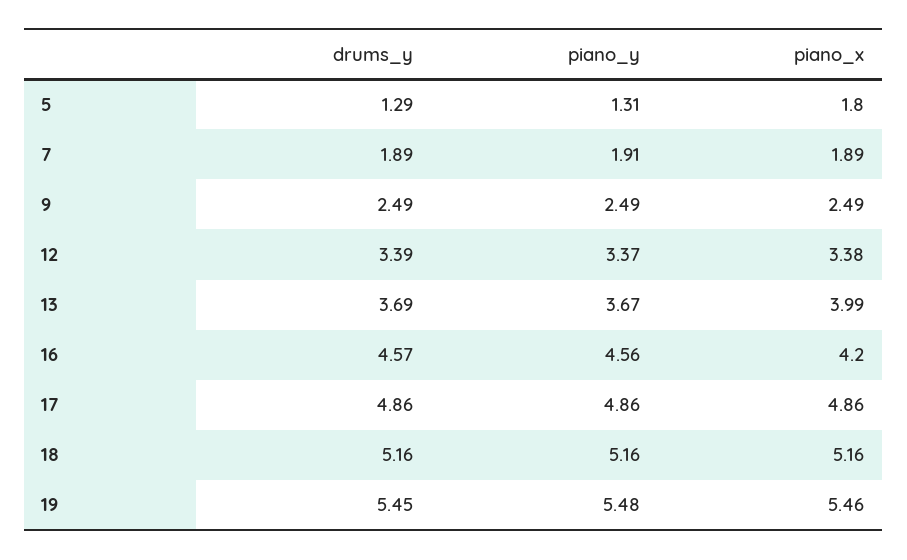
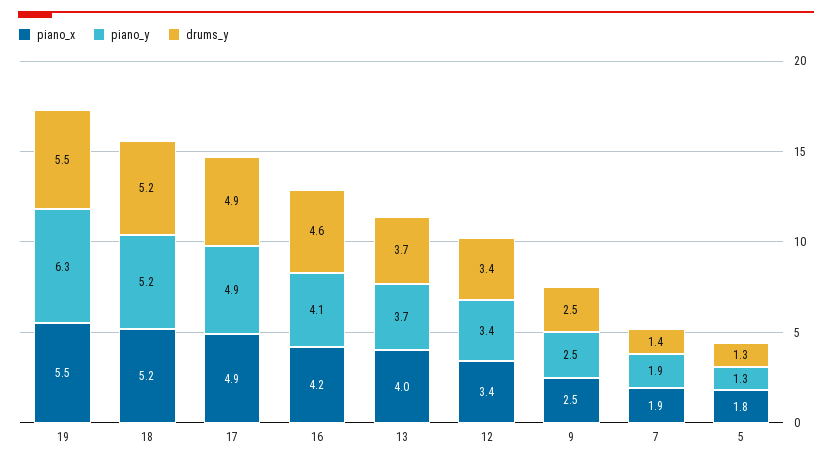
  {
    "drums_y": {
      "5": 1.29,
-     "7": 1.89,
+     "7": 1.4,
      "9": 2.49,
      "12": 3.39,
      "13": 3.69,
      "16": 4.57,
      "17": 4.86,
      "18": 5.16,
      "19": 5.45
    },
    "piano_y": {
      "5": 1.31,
      "7": 1.91,
      "9": 2.49,
      "12": 3.37,
      "13": 3.67,
-     "16": 4.56,
+     "16": 4.1,
      "17": 4.86,
      "18": 5.16,
-     "19": 5.48
+     "19": 6.3
    },
    "piano_x": {
      "5": 1.8,
      "7": 1.89,
      "9": 2.49,
      "12": 3.38,
      "13": 3.99,
      "16": 4.2,
      "17": 4.86,
      "18": 5.16,
      "19": 5.46
    }
  }

